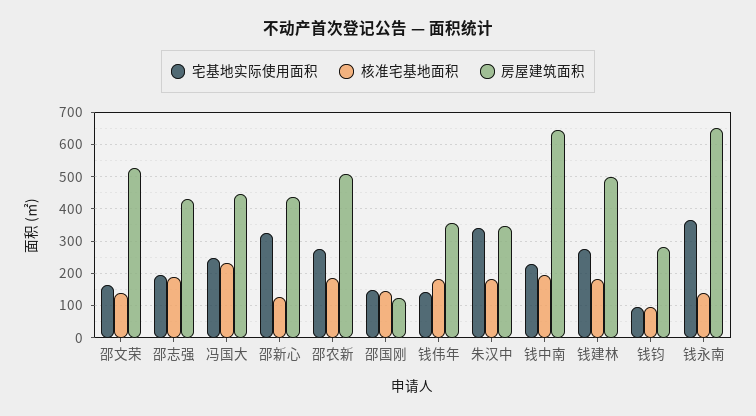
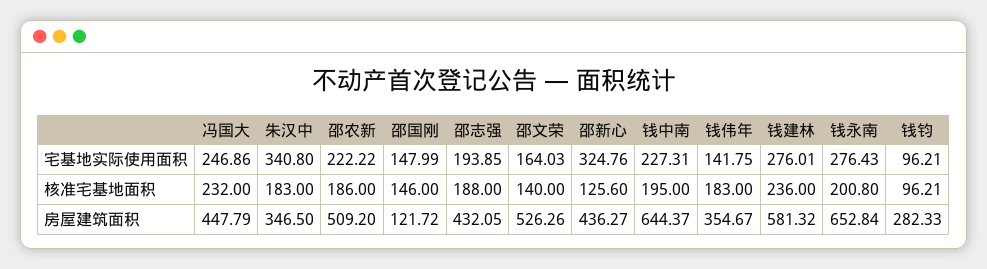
  {
    "宅基地实际使用面积": {
      "邵文荣": 164.03,
      "邵志强": 193.85,
      "冯国大": 246.86,
      "邵新心": 324.76,
-     "邵农新": 280,
+     "邵农新": 222.22,
      "邵国刚": 147.99,
      "钱伟年": 141.75,
      "朱汉中": 340.8,
      "钱中南": 227.31,
      "钱建林": 276.01,
      "钱钧": 96.21,
-     "钱永南": 360
+     "钱永南": 276.43
    },
    "核准宅基地面积": {
      "邵文荣": 140,
      "邵志强": 188,
      "冯国大": 232,
      "邵新心": 125.6,
      "邵农新": 186,
      "邵国刚": 146,
      "钱伟年": 183,
      "朱汉中": 183,
      "钱中南": 195,
-     "钱建林": 180,
+     "钱建林": 236,
      "钱钧": 96.21,
-     "钱永南": 140
+     "钱永南": 200.8
    },
    "房屋建筑面积": {
      "邵文荣": 526.26,
      "邵志强": 432.05,
      "冯国大": 447.79,
      "邵新心": 436.27,
      "邵农新": 509.2,
      "邵国刚": 121.72,
      "钱伟年": 354.67,
      "朱汉中": 346.5,
      "钱中南": 644.37,
-     "钱建林": 500,
+     "钱建林": 581.32,
      "钱钧": 282.33,
      "钱永南": 652.84
    }
  }

